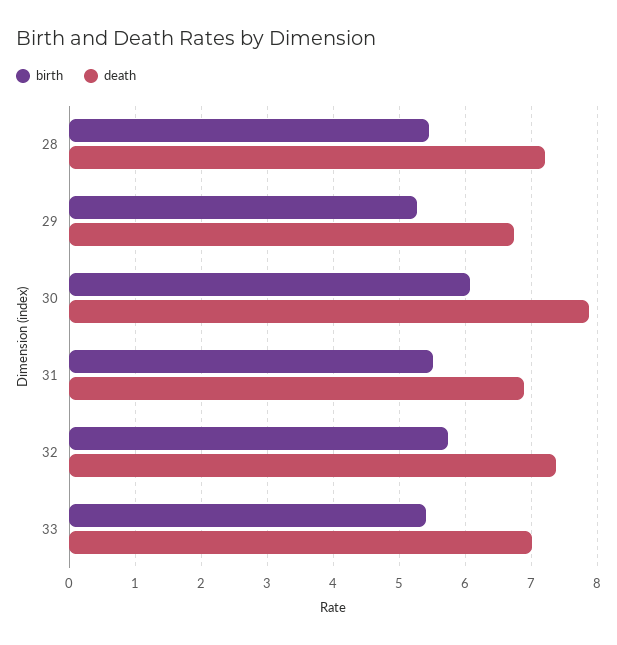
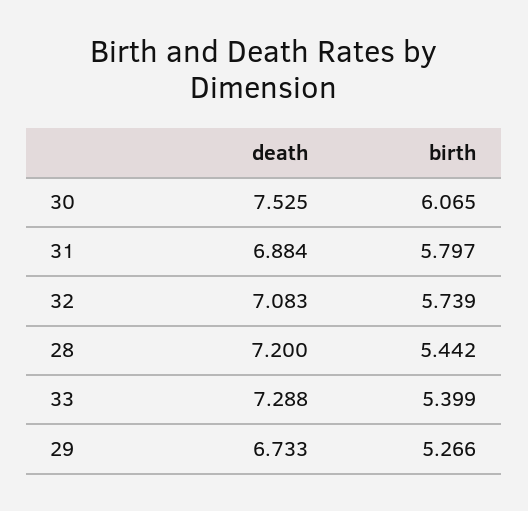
  {
    "birth": {
      "28": 5.442,
      "29": 5.266,
      "30": 6.065,
-     "31": 5.5,
+     "31": 5.797,
      "32": 5.739,
      "33": 5.399
    },
    "death": {
      "28": 7.2,
      "29": 6.733,
-     "30": 7.9,
+     "30": 7.525,
      "31": 6.884,
-     "32": 7.4,
+     "32": 7.083,
-     "33": 7
+     "33": 7.288
    }
  }

